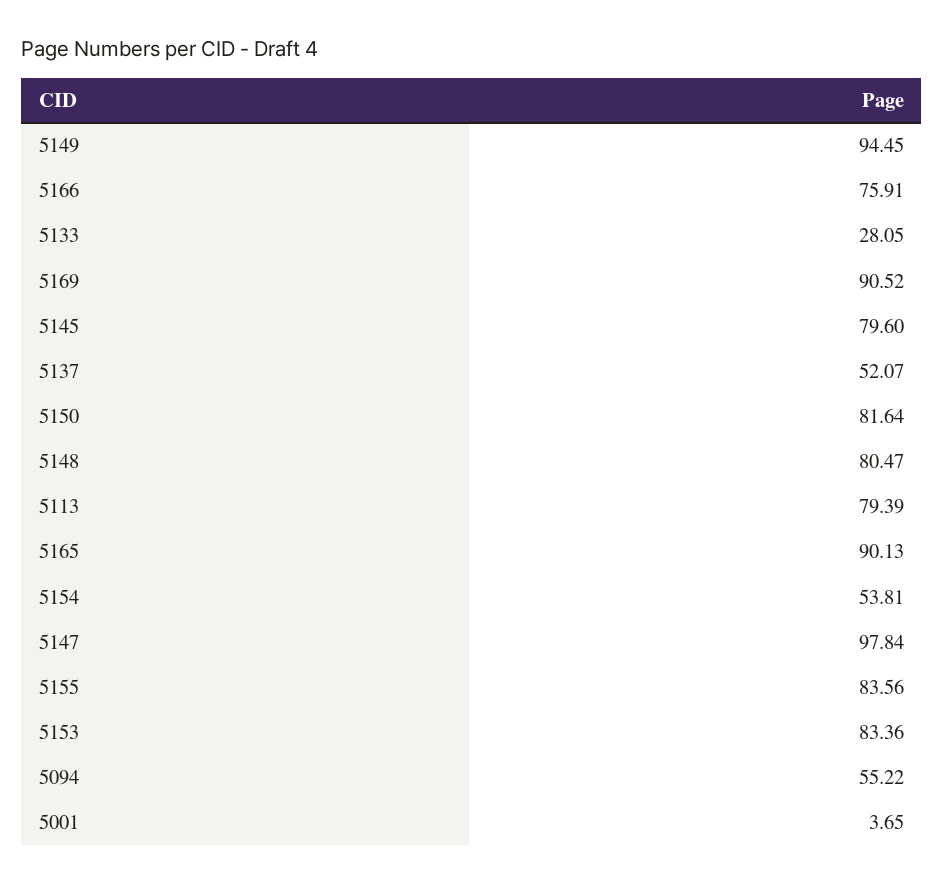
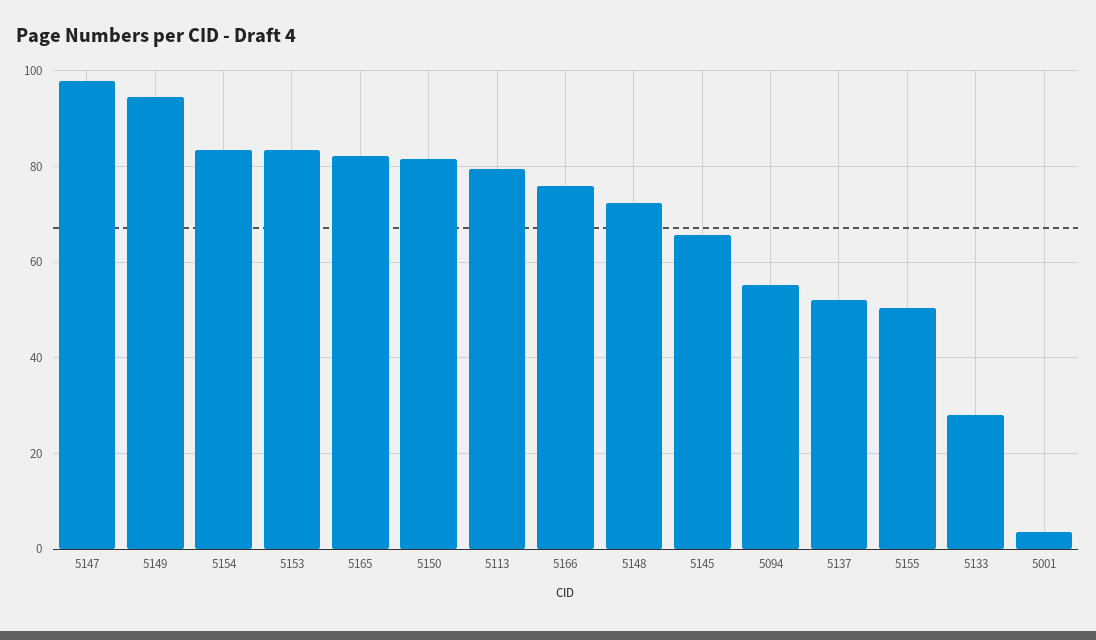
  {
    "5149": 94.45,
    "5166": 75.91,
    "5133": 28.05,
-   "5169": 90.52,
-   "5145": 79.6,
+   "5145": 66,
    "5137": 52.07,
    "5150": 81.64,
-   "5148": 80.47,
+   "5148": 72,
    "5113": 79.39,
-   "5165": 90.13,
+   "5165": 82,
-   "5154": 53.81,
+   "5154": 84,
    "5147": 97.84,
-   "5155": 83.56,
+   "5155": 50,
    "5153": 83.36,
    "5094": 55.22,
    "5001": 3.65
  }

